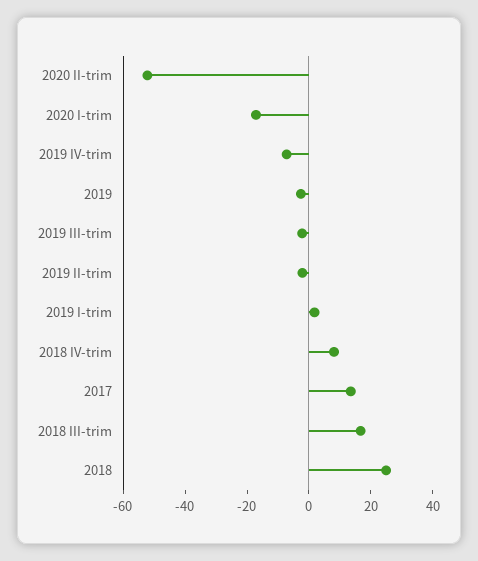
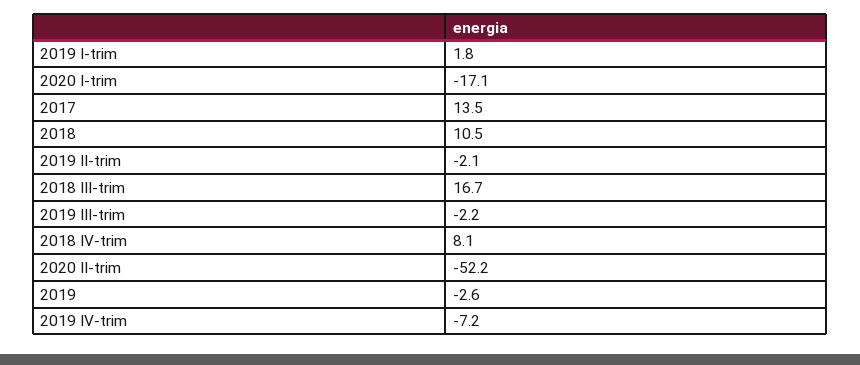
  {
    "2020 II-trim": -52.2,
    "2020 I-trim": -17.1,
    "2019 IV-trim": -7.2,
    "2019": -2.6,
    "2019 III-trim": -2.2,
    "2019 II-trim": -2.1,
    "2019 I-trim": 1.8,
    "2018 IV-trim": 8.1,
    "2017": 13.5,
    "2018 III-trim": 16.7,
-   "2018": 25
+   "2018": 10.5
  }

